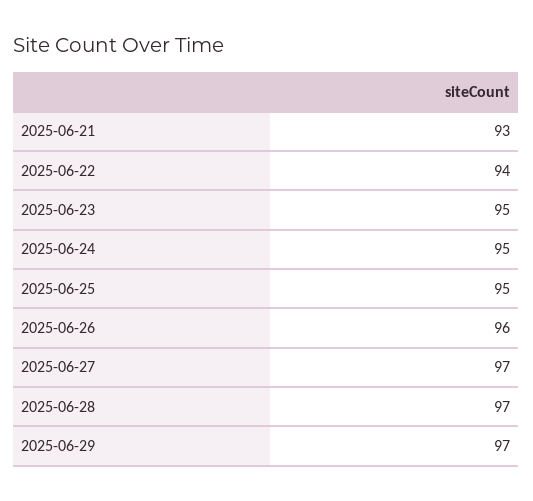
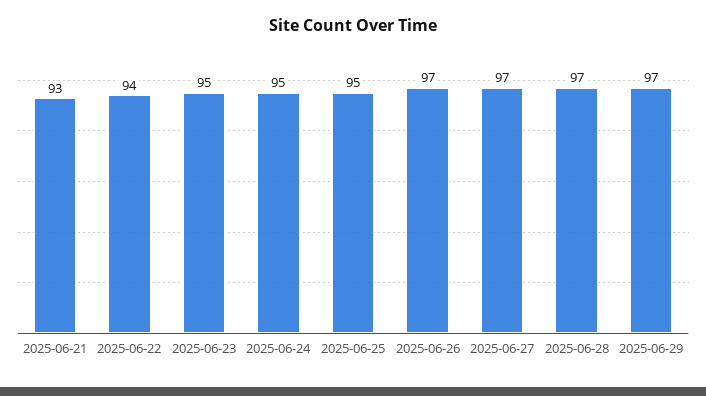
  {
    "2025-06-21": 93,
    "2025-06-22": 94,
    "2025-06-23": 95,
    "2025-06-24": 95,
    "2025-06-25": 95,
-   "2025-06-26": 96,
+   "2025-06-26": 97,
    "2025-06-27": 97,
    "2025-06-28": 97,
    "2025-06-29": 97
  }

